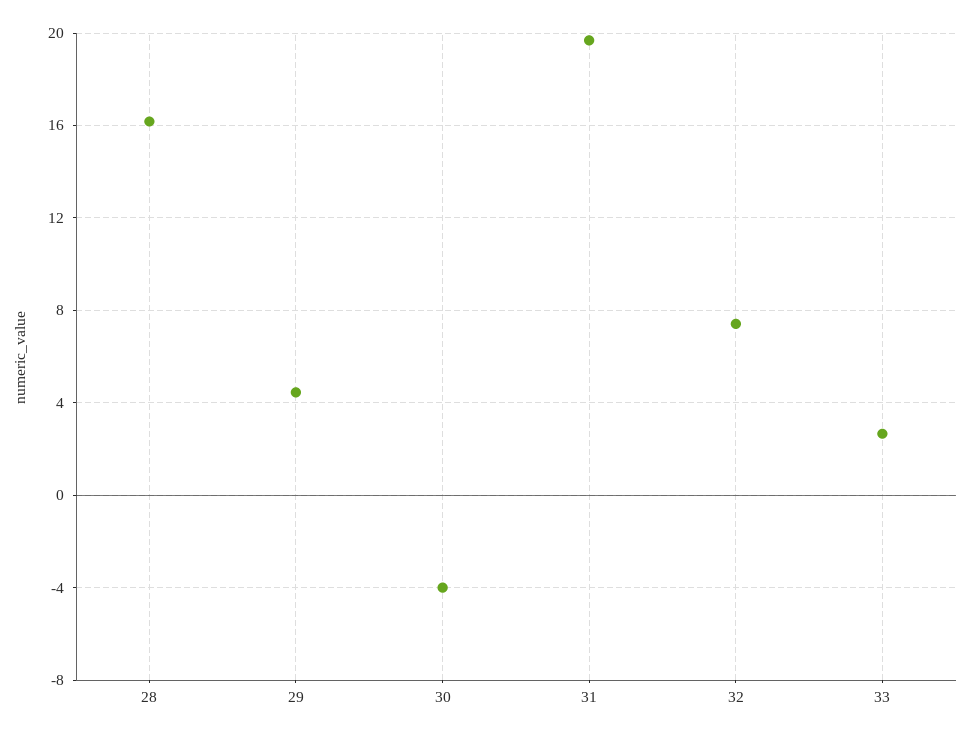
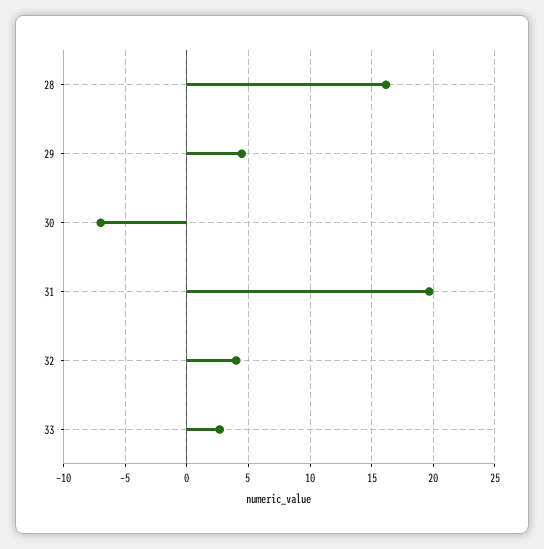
  {
    "28": 16,
    "29": 4.5,
-   "30": -4,
+   "30": -7,
    "31": 19.5,
-   "32": 7.5,
+   "32": 4,
    "33": 2.5
  }

